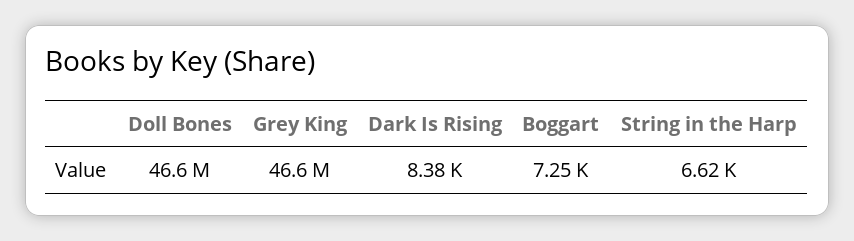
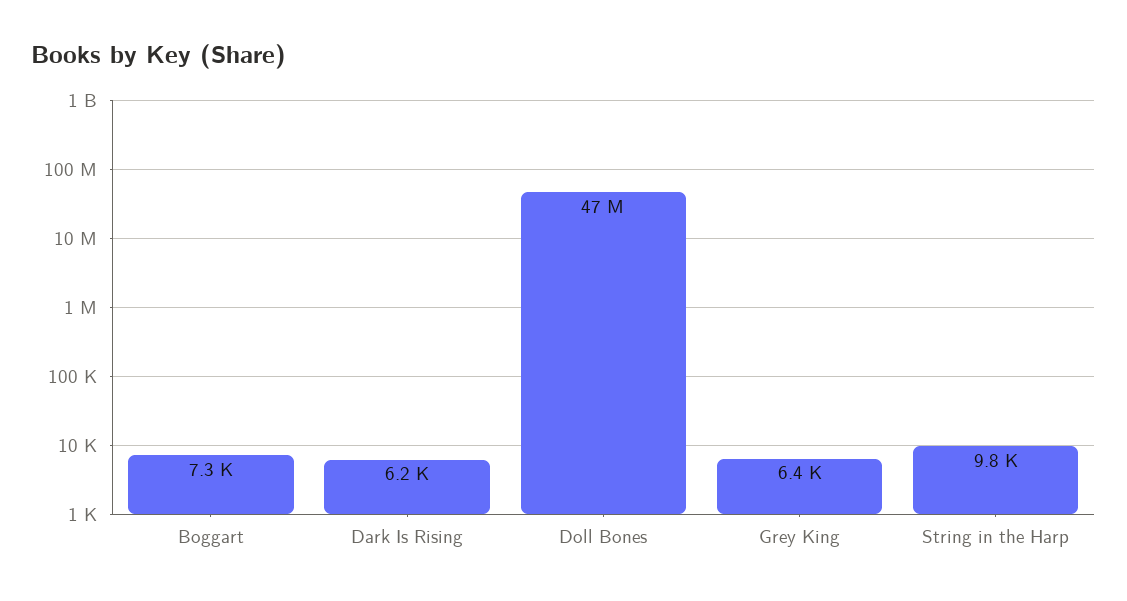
  {
    "Doll Bones": 46600000,
-   "Grey King": 46600000,
+   "Grey King": 6400,
-   "Dark Is Rising": 8380,
+   "Dark Is Rising": 6200,
    "Boggart": 7250,
-   "String in the Harp": 6620
+   "String in the Harp": 9800
  }

